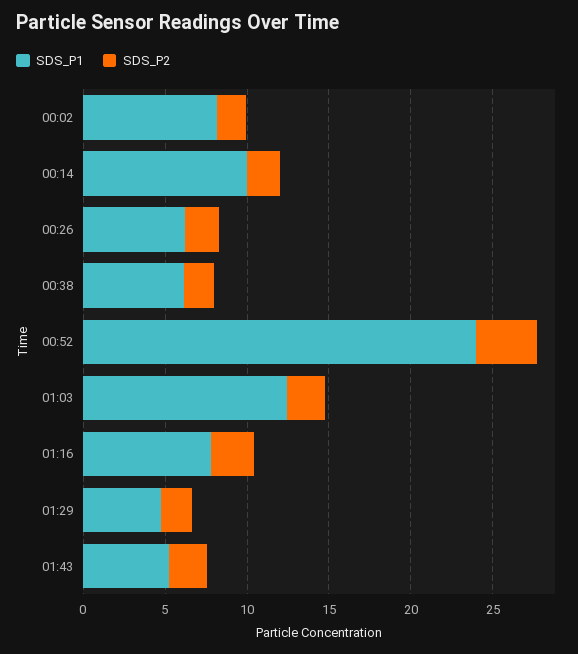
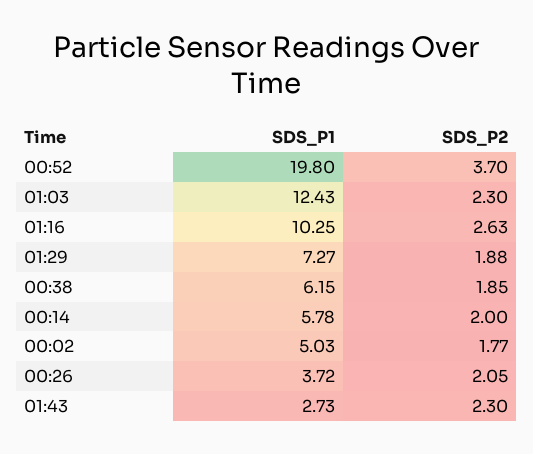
  {
    "SDS_P1": {
-     "00:02": 8,
+     "00:02": 5.03,
-     "00:14": 10,
+     "00:14": 5.78,
-     "00:26": 6,
+     "00:26": 3.72,
      "00:38": 6.15,
-     "00:52": 24,
+     "00:52": 19.8,
      "01:03": 12.43,
-     "01:16": 8,
+     "01:16": 10.25,
-     "01:29": 5,
+     "01:29": 7.27,
-     "01:43": 5
+     "01:43": 2.73
    },
    "SDS_P2": {
      "00:02": 1.77,
      "00:14": 2,
      "00:26": 2.05,
      "00:38": 1.85,
      "00:52": 3.7,
      "01:03": 2.3,
      "01:16": 2.63,
      "01:29": 1.88,
      "01:43": 2.3
    }
  }

